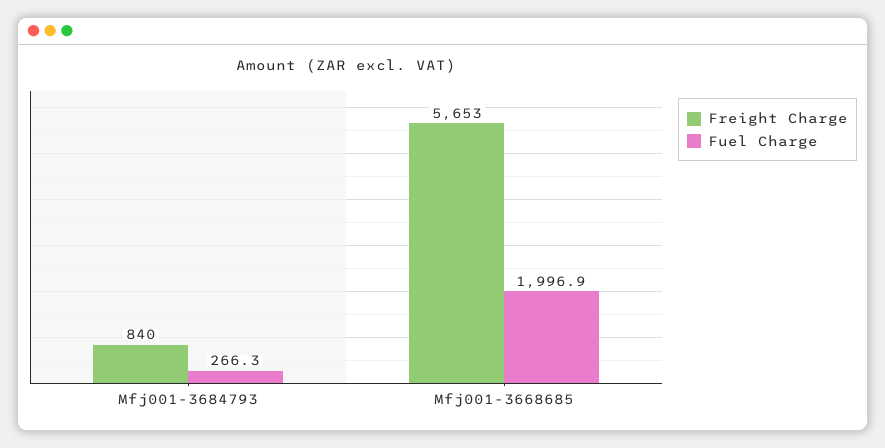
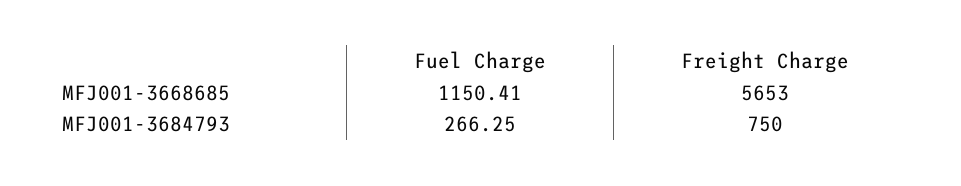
  {
    "Freight Charge": {
-     "Mfj001-3684793": 840,
+     "Mfj001-3684793": 750,
      "Mfj001-3668685": 5653
    },
    "Fuel Charge": {
      "Mfj001-3684793": 266.25,
-     "Mfj001-3668685": 1996.9
+     "Mfj001-3668685": 1150.41
    }
  }

